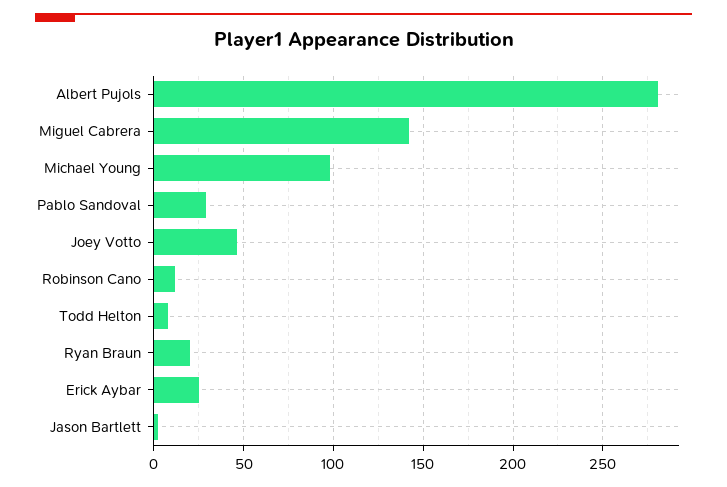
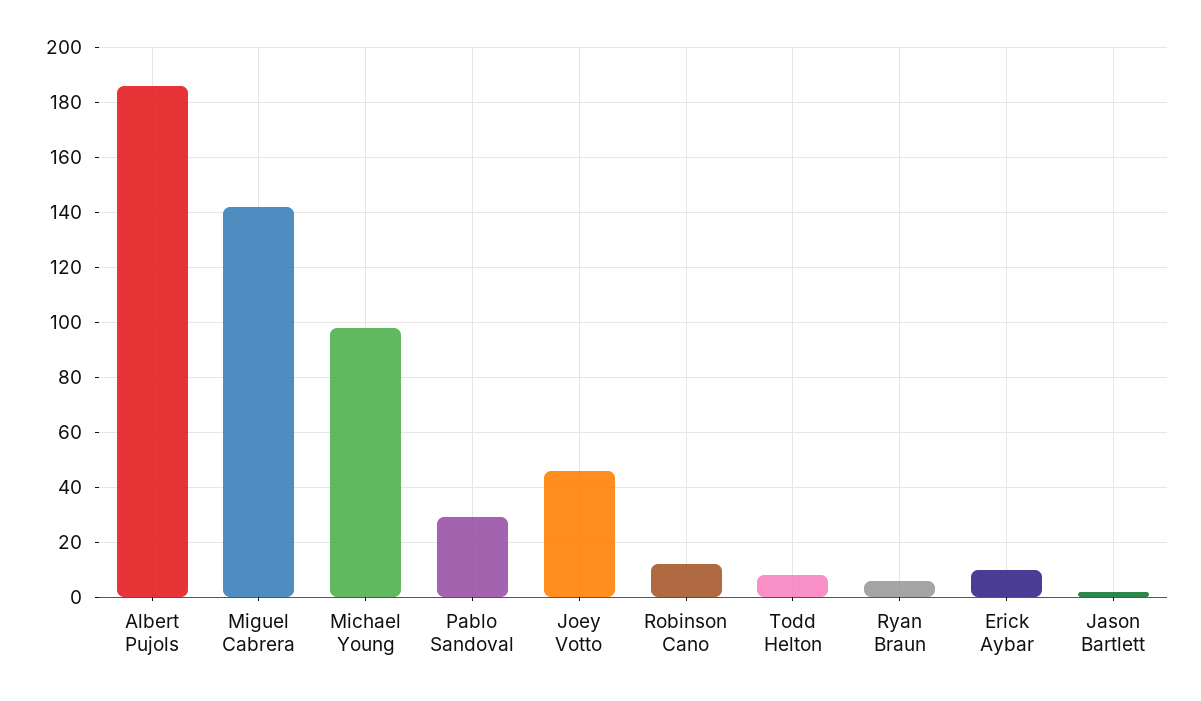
  {
-   "Albert Pujols": 280,
+   "Albert Pujols": 185,
    "Miguel Cabrera": 140,
    "Michael Young": 100,
    "Pablo Sandoval": 30,
    "Joey Votto": 45,
    "Robinson Cano": 10,
    "Todd Helton": 10,
-   "Ryan Braun": 20,
+   "Ryan Braun": 5,
-   "Erick Aybar": 25,
+   "Erick Aybar": 10,
    "Jason Bartlett": 0
  }

